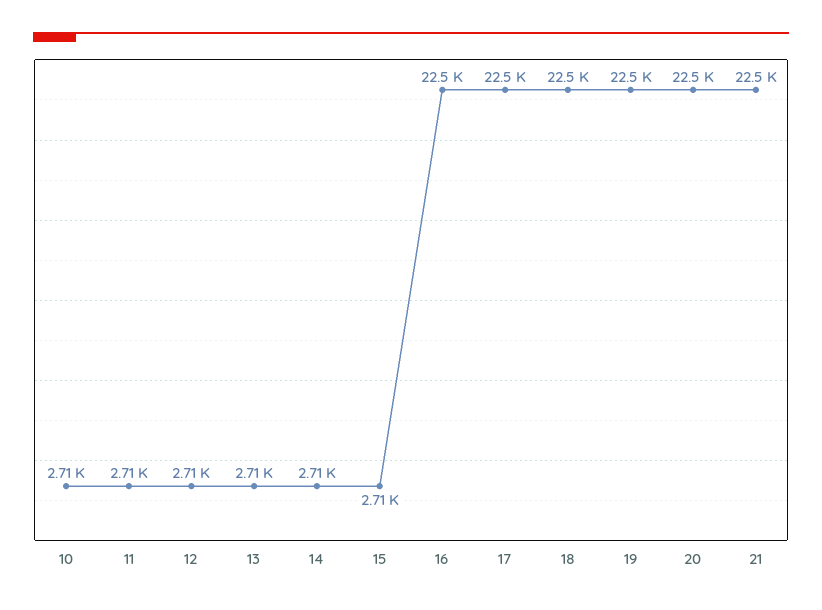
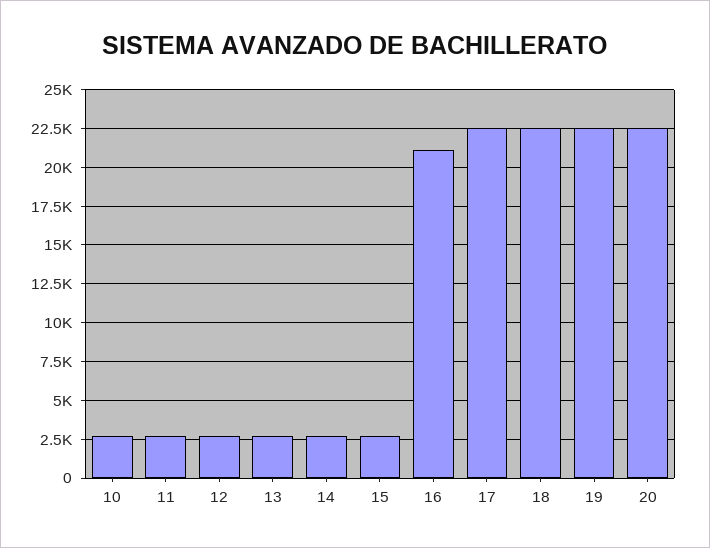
  {
    "10": 2710,
    "11": 2710,
    "12": 2710,
    "13": 2710,
    "14": 2710,
    "15": 2710,
-   "16": 22500,
+   "16": 21000,
    "17": 22500,
    "18": 22500,
    "19": 22500,
-   "20": 22500,
+   "20": 22500
-   "21": 22500
  }

